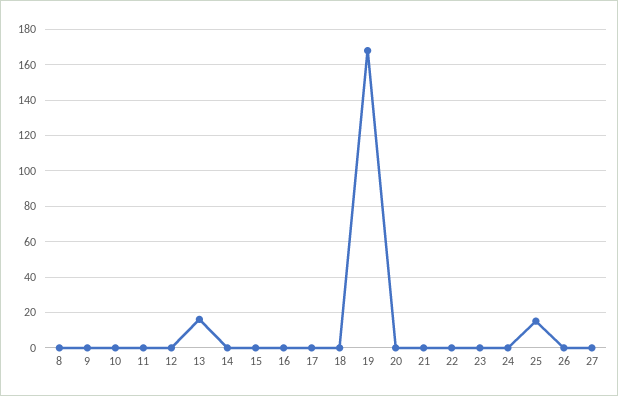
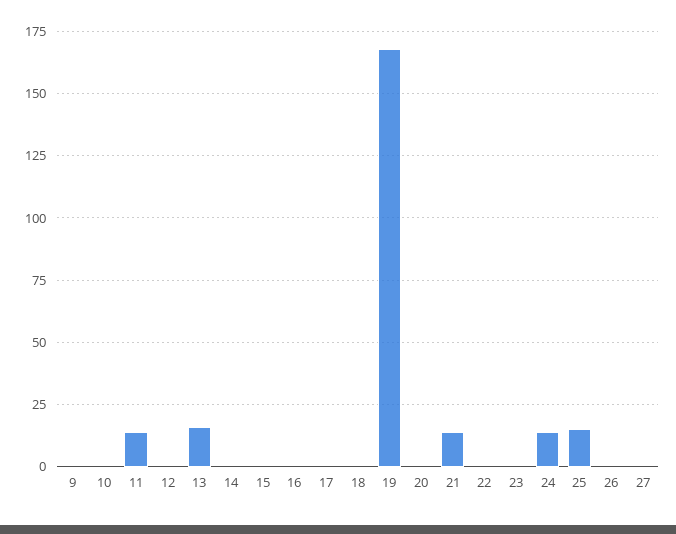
  {
-   "8": 0,
    "9": 0,
    "10": 0,
-   "11": 0,
+   "11": 15,
    "12": 0,
    "13": 15,
    "14": 0,
    "15": 0,
    "16": 0,
    "17": 0,
    "18": 0,
    "19": 170,
    "20": 0,
-   "21": 0,
+   "21": 15,
    "22": 0,
    "23": 0,
-   "24": 0,
+   "24": 15,
    "25": 15,
    "26": 0,
    "27": 0
  }

